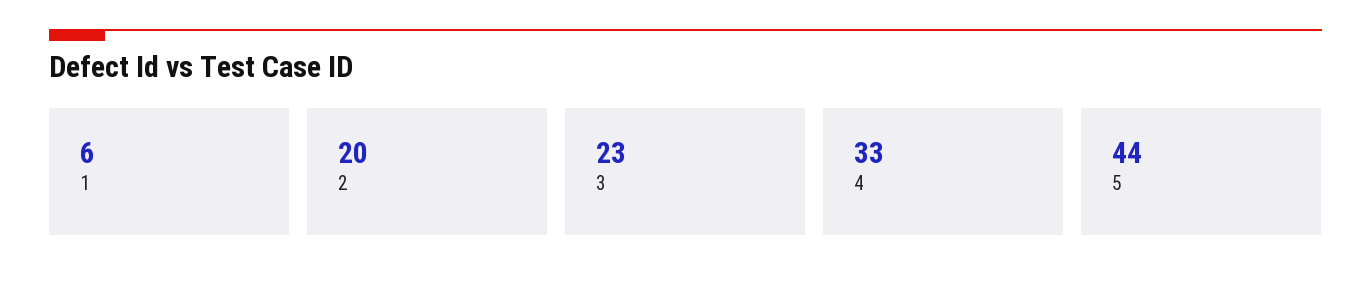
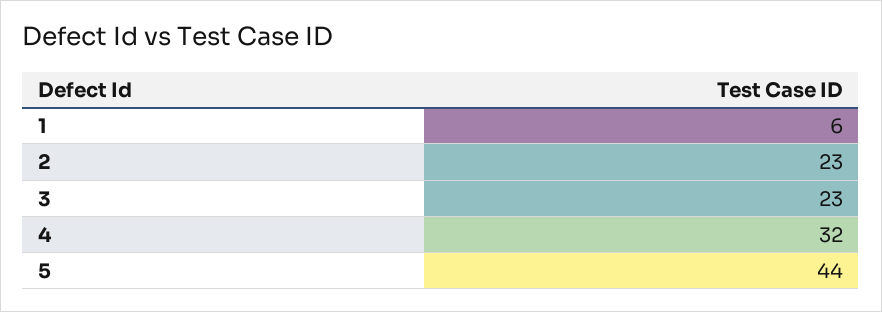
  {
    "1": 6,
-   "2": 20,
+   "2": 23,
    "3": 23,
-   "4": 33,
+   "4": 32,
    "5": 44
  }

